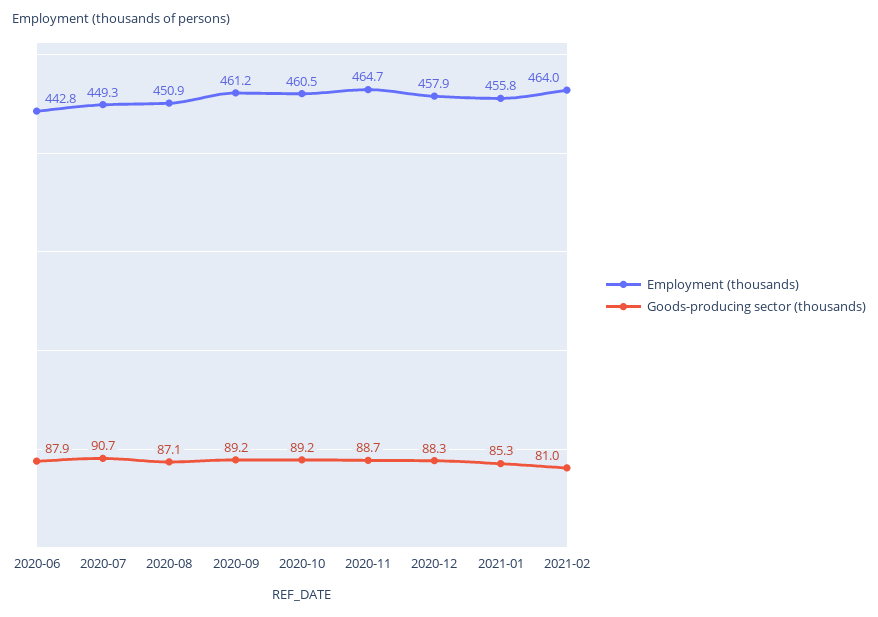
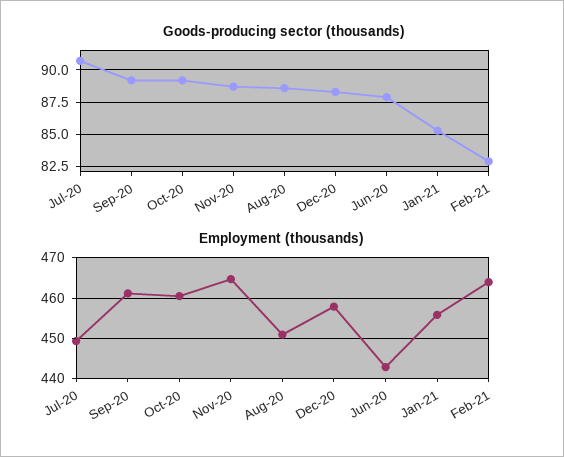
  {
    "Employment (thousands)": {
      "2020-06": 442.8,
      "2020-07": 449.3,
      "2020-08": 450.9,
      "2020-09": 461.2,
      "2020-10": 460.5,
      "2020-11": 464.7,
      "2020-12": 457.9,
      "2021-01": 455.8,
      "2021-02": 464
    },
    "Goods-producing sector (thousands)": {
      "2020-06": 87.9,
      "2020-07": 90.7,
-     "2020-08": 87.1,
+     "2020-08": 88.5,
      "2020-09": 89.2,
      "2020-10": 89.2,
      "2020-11": 88.7,
      "2020-12": 88.3,
      "2021-01": 85.3,
-     "2021-02": 81
+     "2021-02": 83
    }
  }

